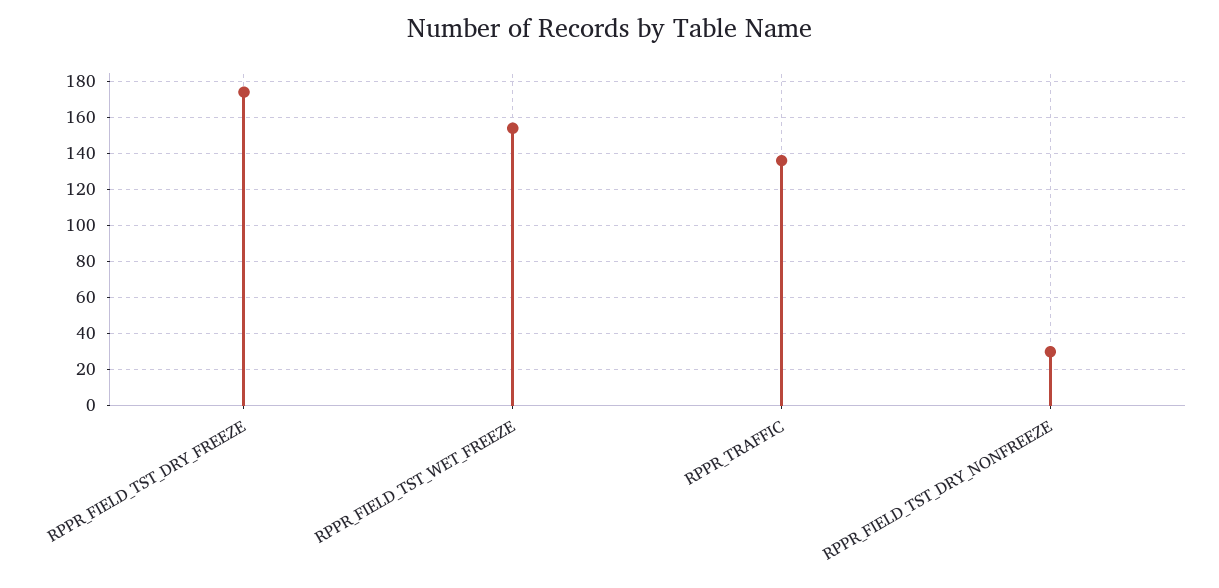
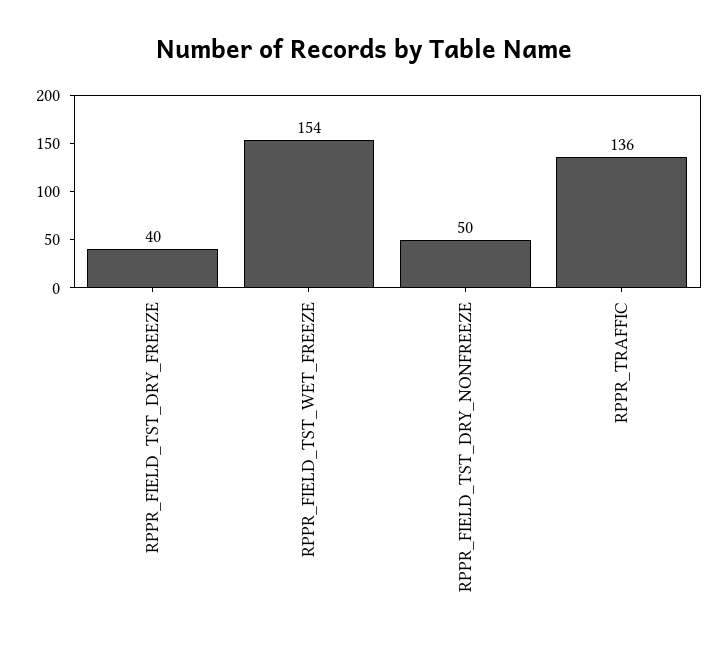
  {
-   "RPPR_FIELD_TST_DRY_FREEZE": 175,
+   "RPPR_FIELD_TST_DRY_FREEZE": 40,
    "RPPR_FIELD_TST_WET_FREEZE": 154,
    "RPPR_TRAFFIC": 136,
-   "RPPR_FIELD_TST_DRY_NONFREEZE": 30
+   "RPPR_FIELD_TST_DRY_NONFREEZE": 50
  }

